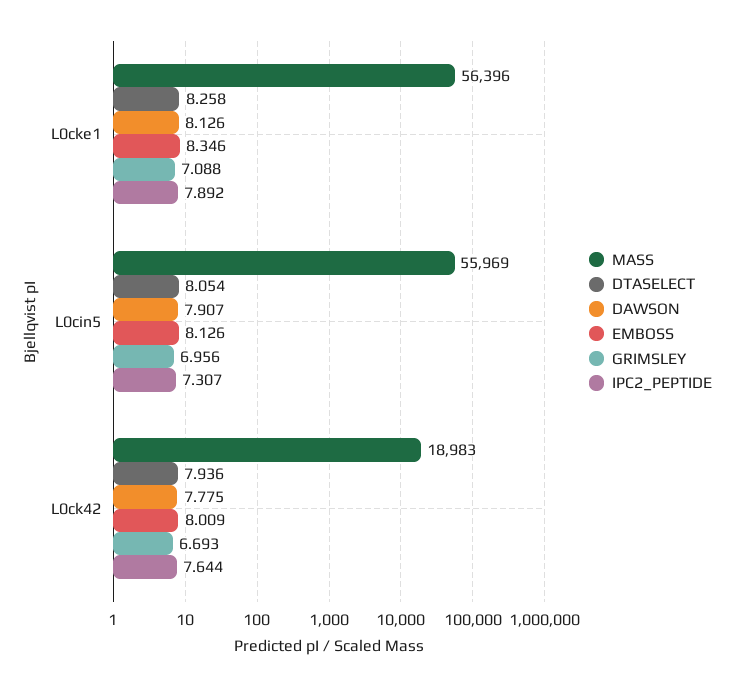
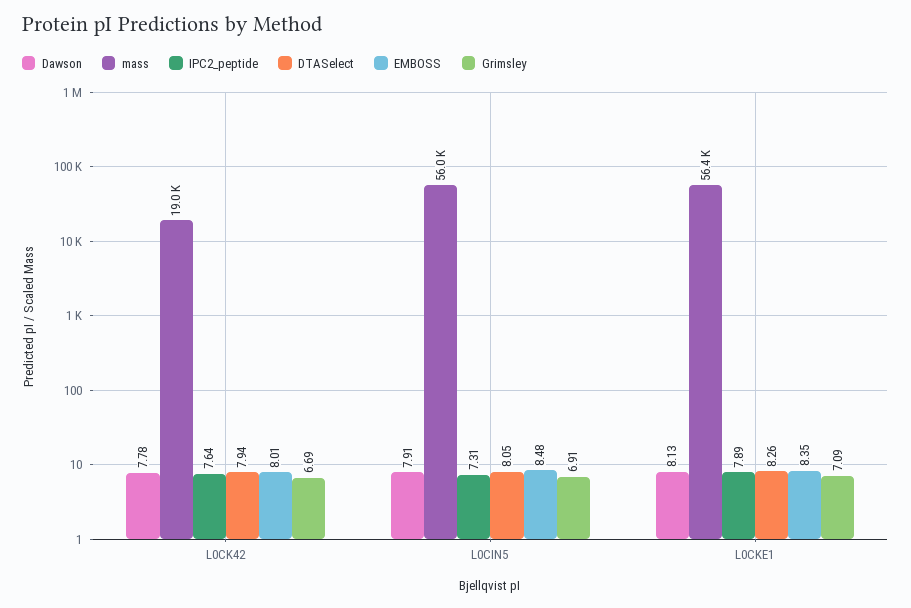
  {
    "MASS": {
      "L0cke1": 56396,
      "L0cin5": 55969,
      "L0ck42": 18983
    },
    "DTASELECT": {
      "L0cke1": 8.258,
      "L0cin5": 8.054,
      "L0ck42": 7.936
    },
    "DAWSON": {
      "L0cke1": 8.126,
      "L0cin5": 7.907,
      "L0ck42": 7.775
    },
    "EMBOSS": {
      "L0cke1": 8.346,
-     "L0cin5": 8.126,
+     "L0cin5": 8.48,
      "L0ck42": 8.009
    },
    "GRIMSLEY": {
      "L0cke1": 7.088,
-     "L0cin5": 6.956,
+     "L0cin5": 6.91,
      "L0ck42": 6.693
    },
    "IPC2_PEPTIDE": {
      "L0cke1": 7.892,
      "L0cin5": 7.307,
      "L0ck42": 7.644
    }
  }

